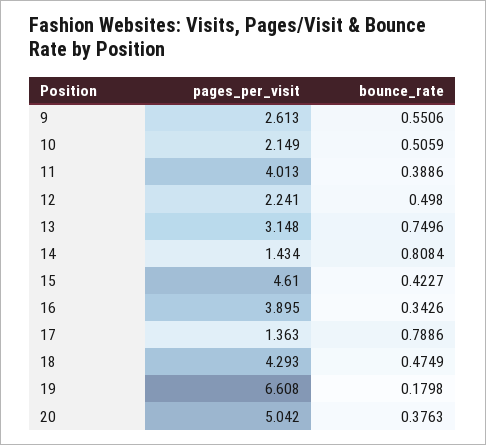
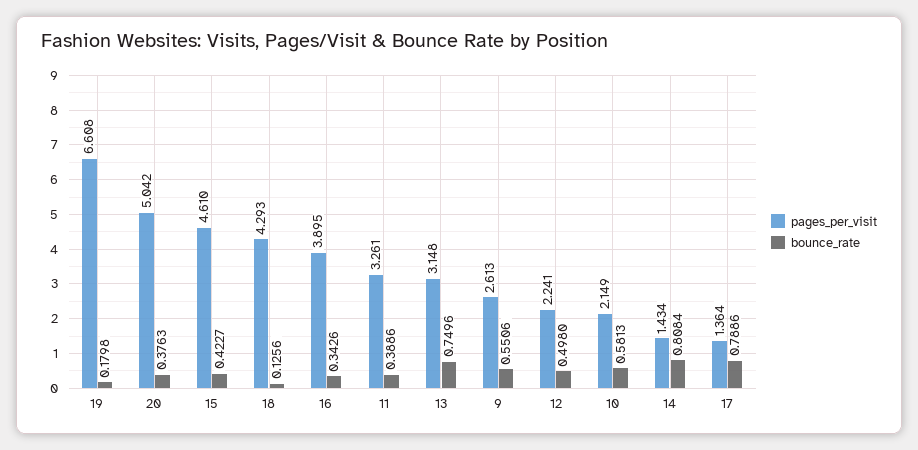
  {
    "pages_per_visit": {
      "9": 2.613,
      "10": 2.149,
-     "11": 4.013,
+     "11": 3.261,
      "12": 2.241,
      "13": 3.148,
      "14": 1.434,
      "15": 4.61,
      "16": 3.895,
-     "17": 1.363,
+     "17": 1.364,
      "18": 4.293,
      "19": 6.608,
      "20": 5.042
    },
    "bounce_rate": {
      "9": 0.5506,
-     "10": 0.5059,
+     "10": 0.5813,
      "11": 0.3886,
      "12": 0.498,
      "13": 0.7496,
      "14": 0.8084,
      "15": 0.4227,
      "16": 0.3426,
      "17": 0.7886,
-     "18": 0.4749,
+     "18": 0.1256,
      "19": 0.1798,
      "20": 0.3763
    }
  }

